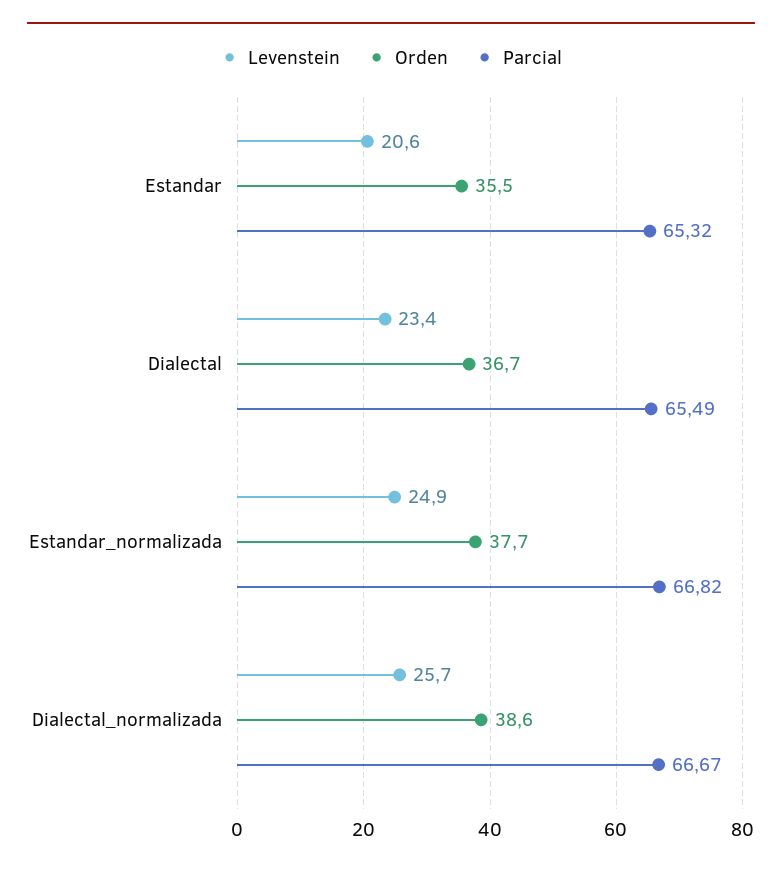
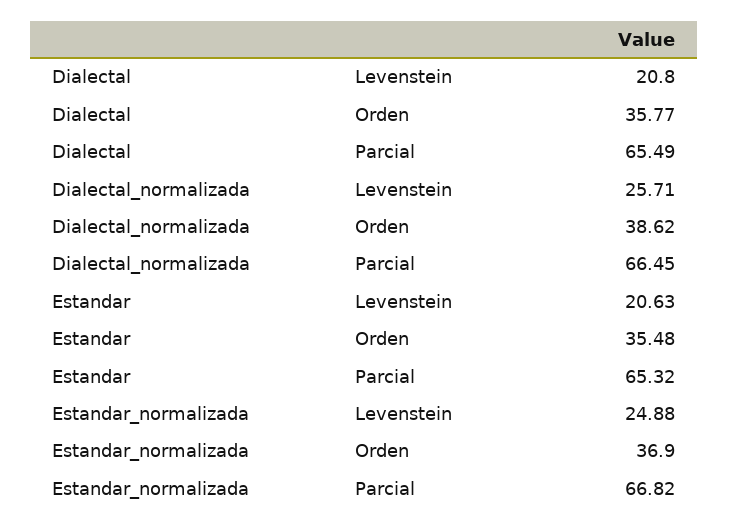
  {
    "Levenstein": {
      "Estandar": 20.63,
-     "Dialectal": 23.4,
+     "Dialectal": 20.8,
      "Estandar_normalizada": 24.88,
      "Dialectal_normalizada": 25.71
    },
    "Orden": {
      "Estandar": 35.48,
-     "Dialectal": 36.7,
+     "Dialectal": 35.77,
-     "Estandar_normalizada": 37.7,
+     "Estandar_normalizada": 36.9,
      "Dialectal_normalizada": 38.62
    },
    "Parcial": {
      "Estandar": 65.32,
      "Dialectal": 65.49,
      "Estandar_normalizada": 66.82,
-     "Dialectal_normalizada": 66.67
+     "Dialectal_normalizada": 66.45
    }
  }

